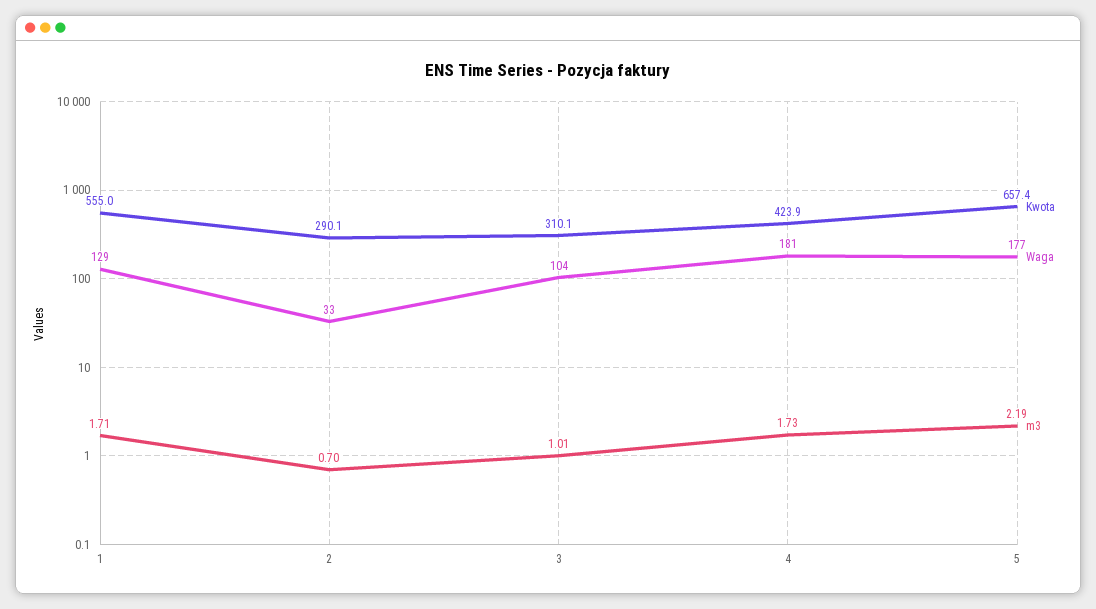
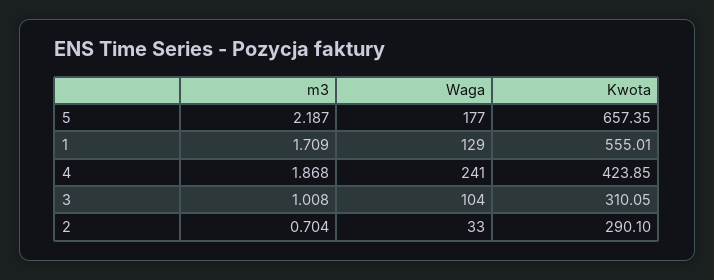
  {
    "Kwota": {
      "1": 555.01,
      "2": 290.1,
      "3": 310.05,
      "4": 423.85,
      "5": 657.35
    },
    "Waga": {
      "1": 129,
      "2": 33,
      "3": 104,
-     "4": 181,
+     "4": 241,
      "5": 177
    },
    "m3": {
      "1": 1.709,
      "2": 0.704,
      "3": 1.008,
-     "4": 1.73,
+     "4": 1.868,
      "5": 2.187
    }
  }

